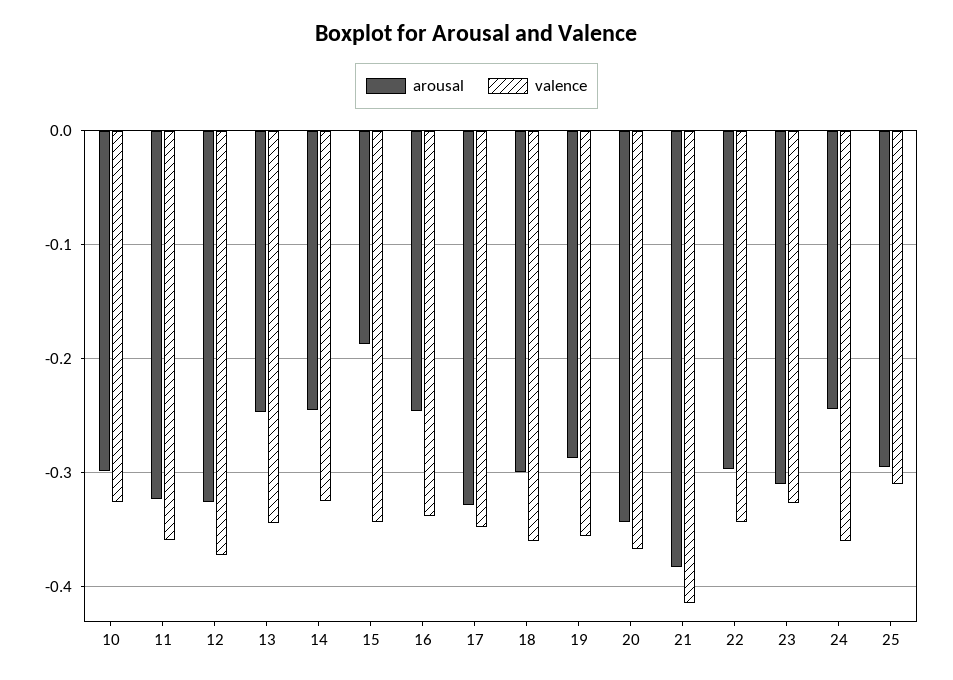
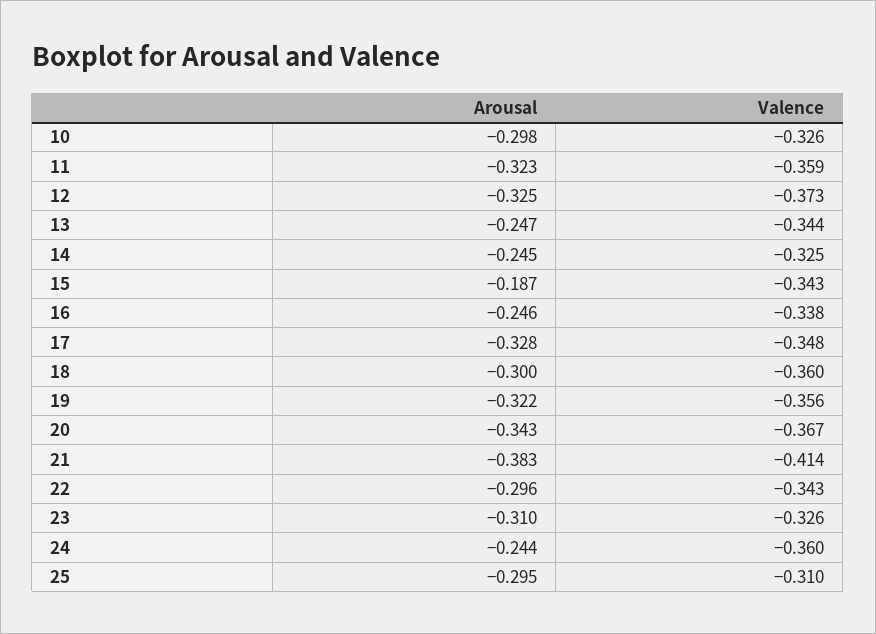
  {
    "arousal": {
      "10": -0.298,
      "11": -0.323,
      "12": -0.325,
      "13": -0.247,
      "14": -0.245,
      "15": -0.187,
      "16": -0.246,
      "17": -0.328,
      "18": -0.3,
-     "19": -0.29,
+     "19": -0.322,
      "20": -0.343,
      "21": -0.383,
      "22": -0.296,
      "23": -0.31,
      "24": -0.244,
      "25": -0.295
    },
    "valence": {
      "10": -0.326,
      "11": -0.359,
      "12": -0.373,
      "13": -0.344,
      "14": -0.325,
      "15": -0.343,
      "16": -0.338,
      "17": -0.348,
      "18": -0.36,
      "19": -0.356,
      "20": -0.367,
      "21": -0.414,
      "22": -0.343,
      "23": -0.326,
      "24": -0.36,
      "25": -0.31
    }
  }

